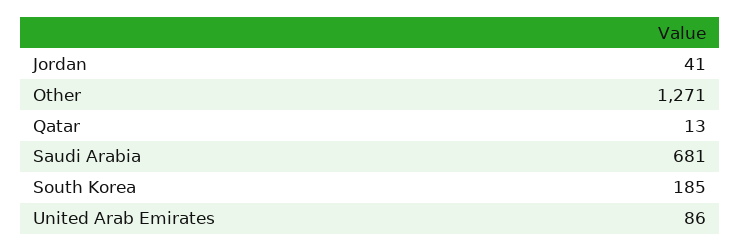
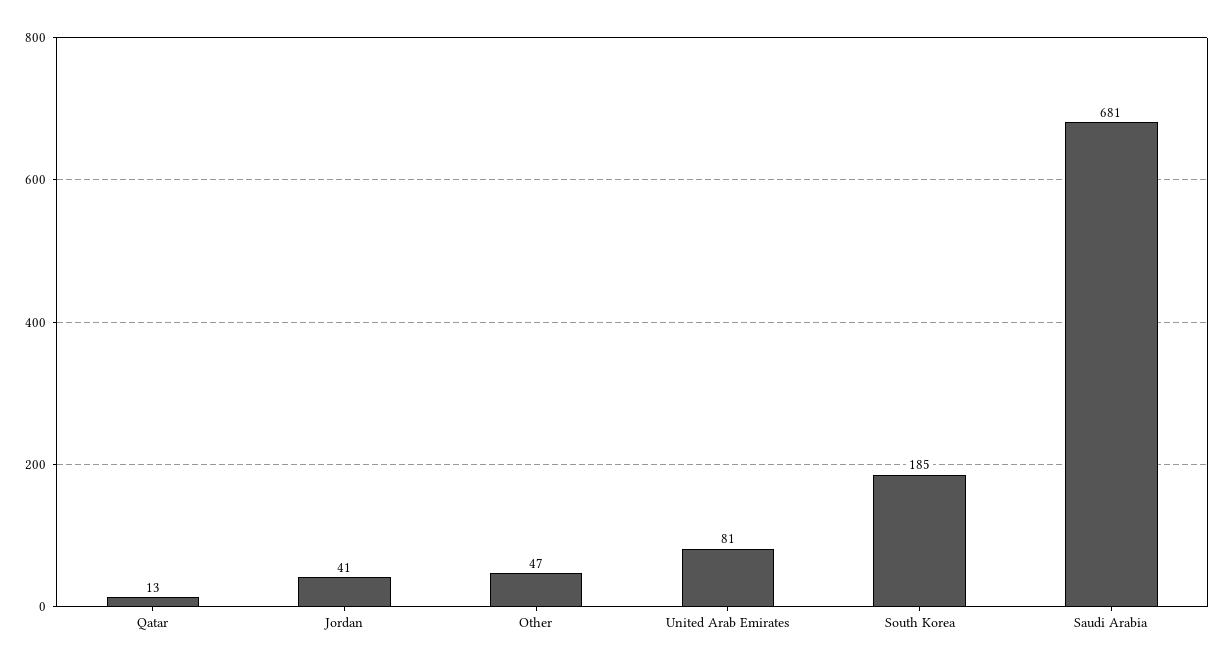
  {
    "Jordan": 41,
-   "Other": 1271,
+   "Other": 47,
    "Qatar": 13,
    "Saudi Arabia": 681,
    "South Korea": 185,
-   "United Arab Emirates": 86
+   "United Arab Emirates": 81
  }

